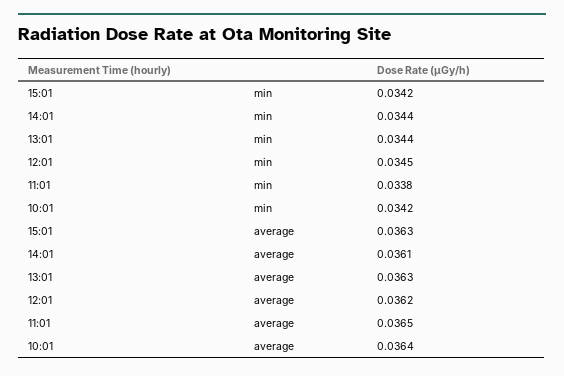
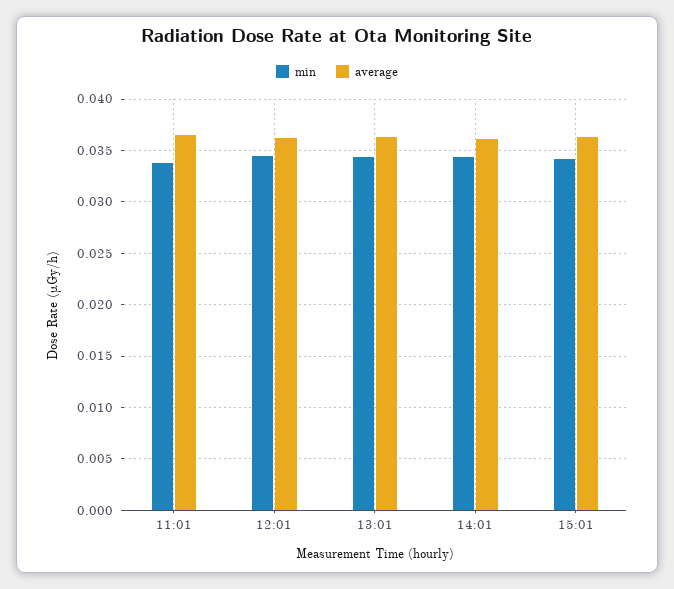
  {
    "min": {
      "15:01": 0.0342,
      "14:01": 0.0344,
      "13:01": 0.0344,
      "12:01": 0.0345,
-     "11:01": 0.0338,
+     "11:01": 0.0338
-     "10:01": 0.0342
    },
    "average": {
      "15:01": 0.0363,
      "14:01": 0.0361,
      "13:01": 0.0363,
      "12:01": 0.0362,
-     "11:01": 0.0365,
+     "11:01": 0.0365
-     "10:01": 0.0364
    }
  }

